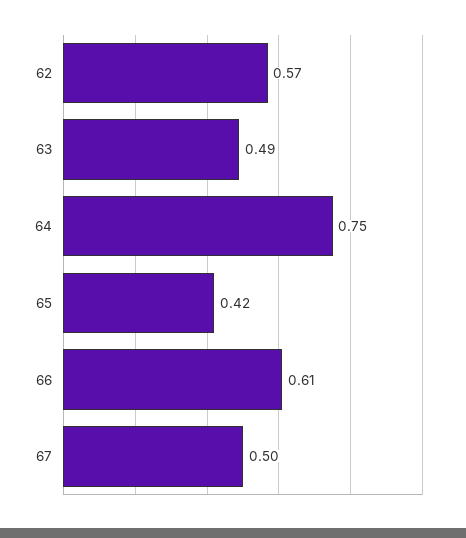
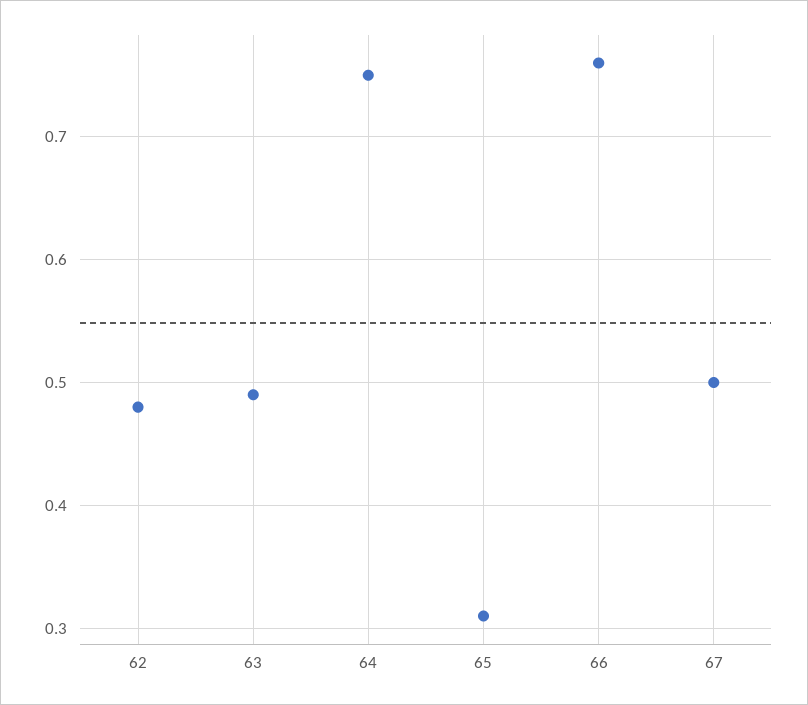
  {
-   "62": 0.57,
+   "62": 0.48,
    "63": 0.49,
    "64": 0.75,
-   "65": 0.42,
+   "65": 0.31,
-   "66": 0.61,
+   "66": 0.76,
    "67": 0.5
  }

